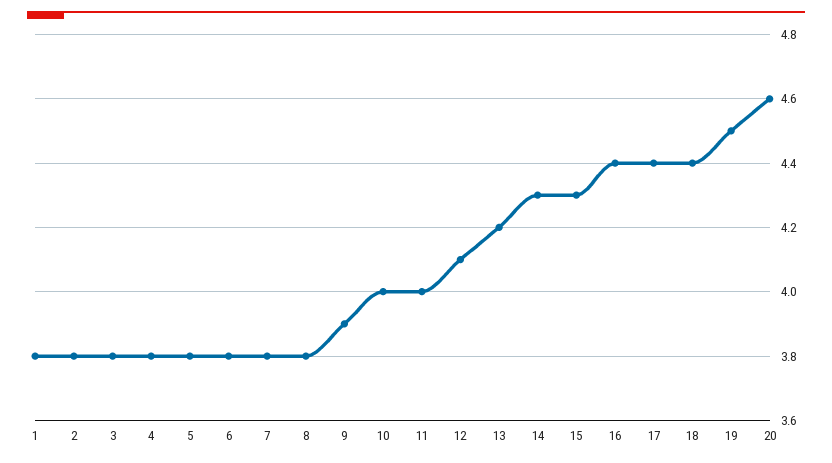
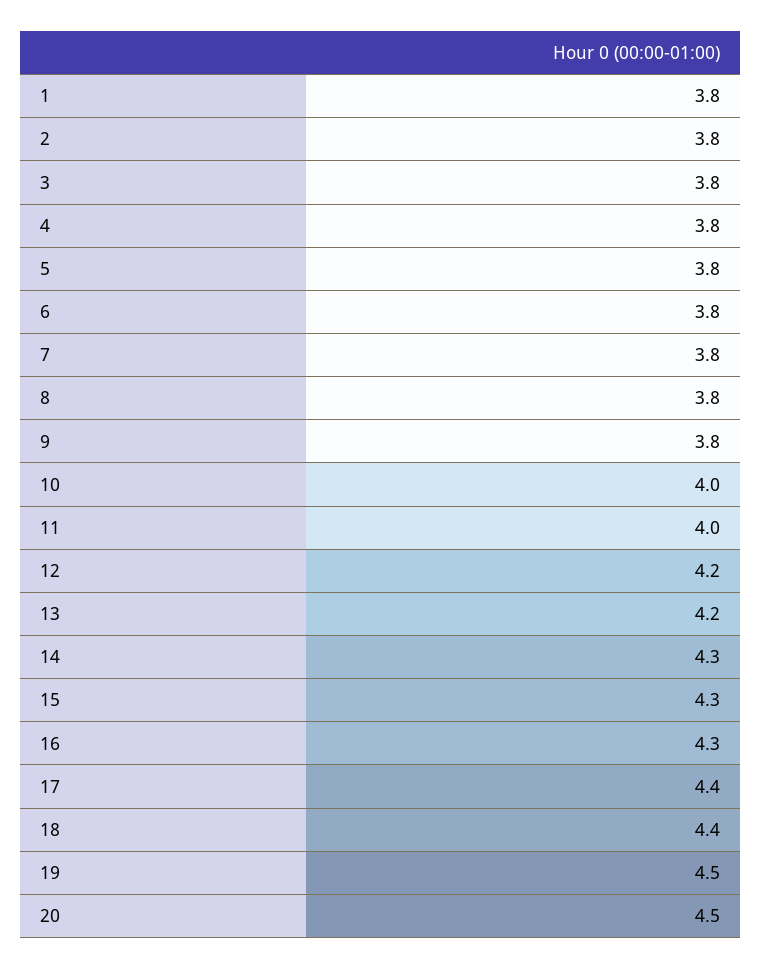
  {
    "1": 3.8,
    "2": 3.8,
    "3": 3.8,
    "4": 3.8,
    "5": 3.8,
    "6": 3.8,
    "7": 3.8,
    "8": 3.8,
-   "9": 3.9,
+   "9": 3.8,
    "10": 4,
    "11": 4,
-   "12": 4.1,
+   "12": 4.2,
    "13": 4.2,
    "14": 4.3,
    "15": 4.3,
-   "16": 4.4,
+   "16": 4.3,
    "17": 4.4,
    "18": 4.4,
    "19": 4.5,
-   "20": 4.6
+   "20": 4.5
  }

